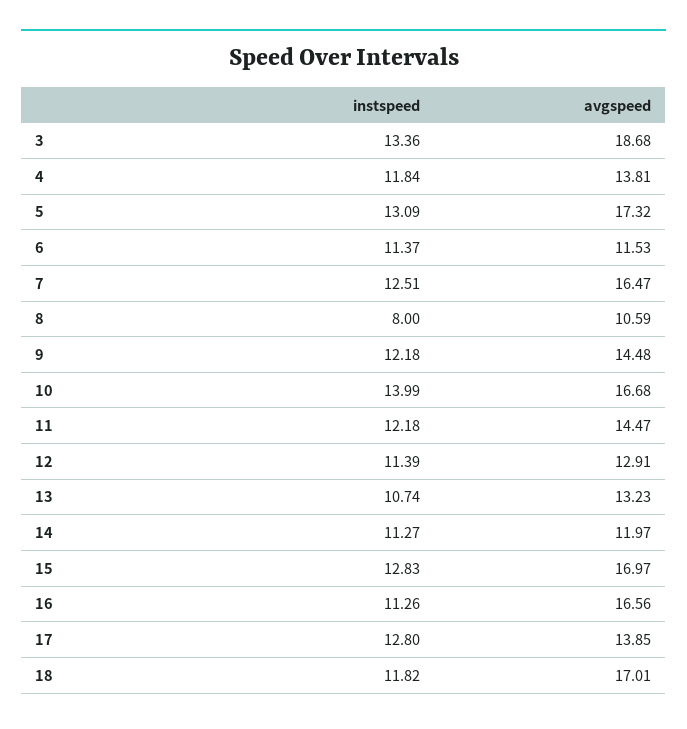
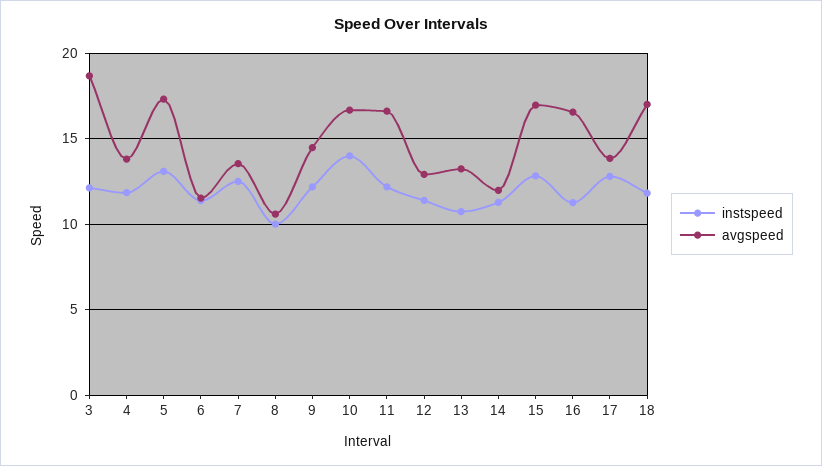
  {
    "instspeed": {
-     "3": 13.36,
+     "3": 12,
      "4": 11.84,
      "5": 13.09,
      "6": 11.37,
      "7": 12.51,
-     "8": 8,
+     "8": 10,
      "9": 12.18,
      "10": 13.99,
      "11": 12.18,
      "12": 11.39,
      "13": 10.74,
      "14": 11.27,
      "15": 12.83,
      "16": 11.26,
      "17": 12.8,
      "18": 11.82
    },
    "avgspeed": {
      "3": 18.68,
      "4": 13.81,
      "5": 17.32,
      "6": 11.53,
-     "7": 16.47,
+     "7": 13.5,
      "8": 10.59,
      "9": 14.48,
      "10": 16.68,
-     "11": 14.47,
+     "11": 16.5,
      "12": 12.91,
      "13": 13.23,
      "14": 11.97,
      "15": 16.97,
      "16": 16.56,
      "17": 13.85,
      "18": 17.01
    }
  }

